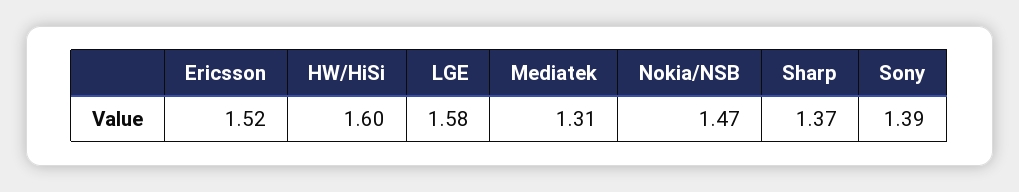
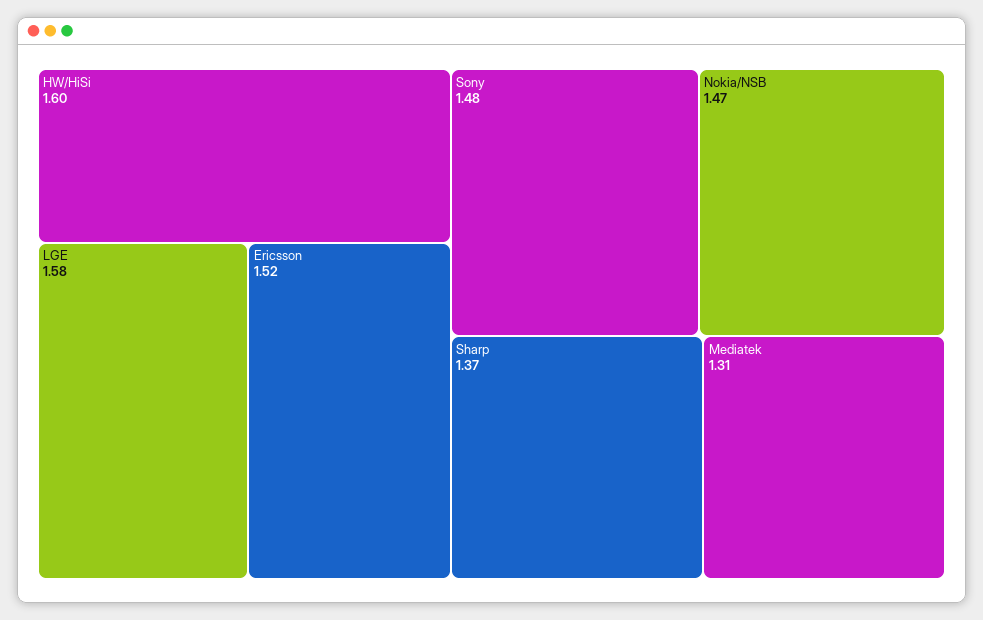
  {
    "Ericsson": 1.52,
    "HW/HiSi": 1.6,
    "LGE": 1.58,
    "Mediatek": 1.31,
    "Nokia/NSB": 1.47,
    "Sharp": 1.37,
-   "Sony": 1.39
+   "Sony": 1.48
  }

